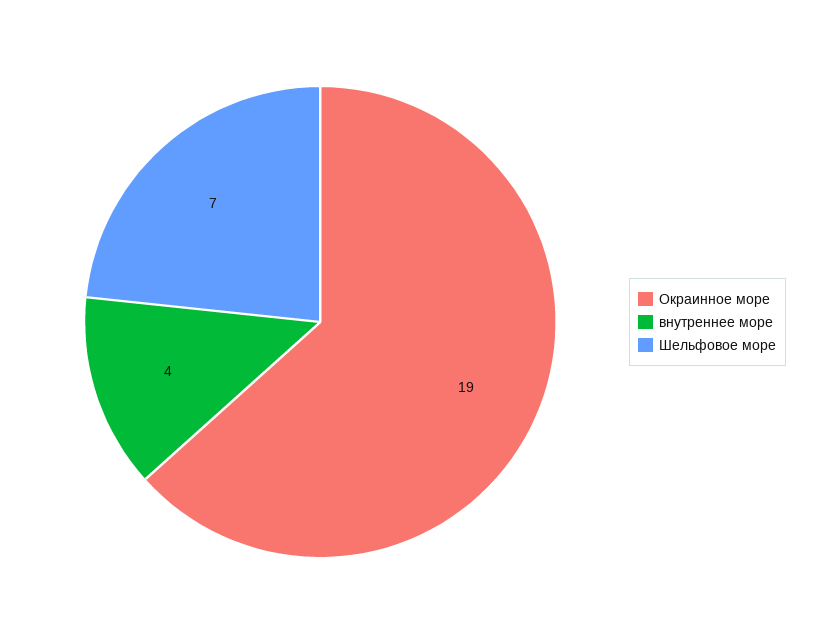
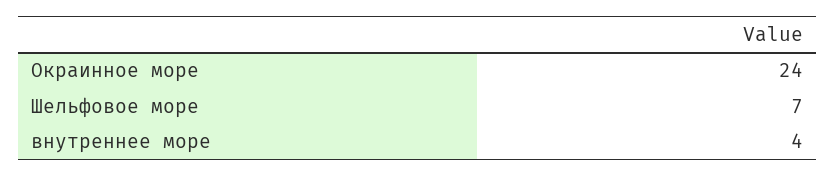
  {
-   "Окраинное море": 19,
+   "Окраинное море": 24,
    "внутреннее море": 4,
    "Шельфовое море": 7
  }

